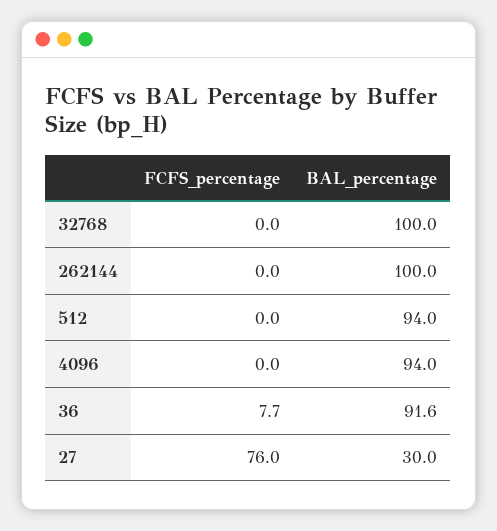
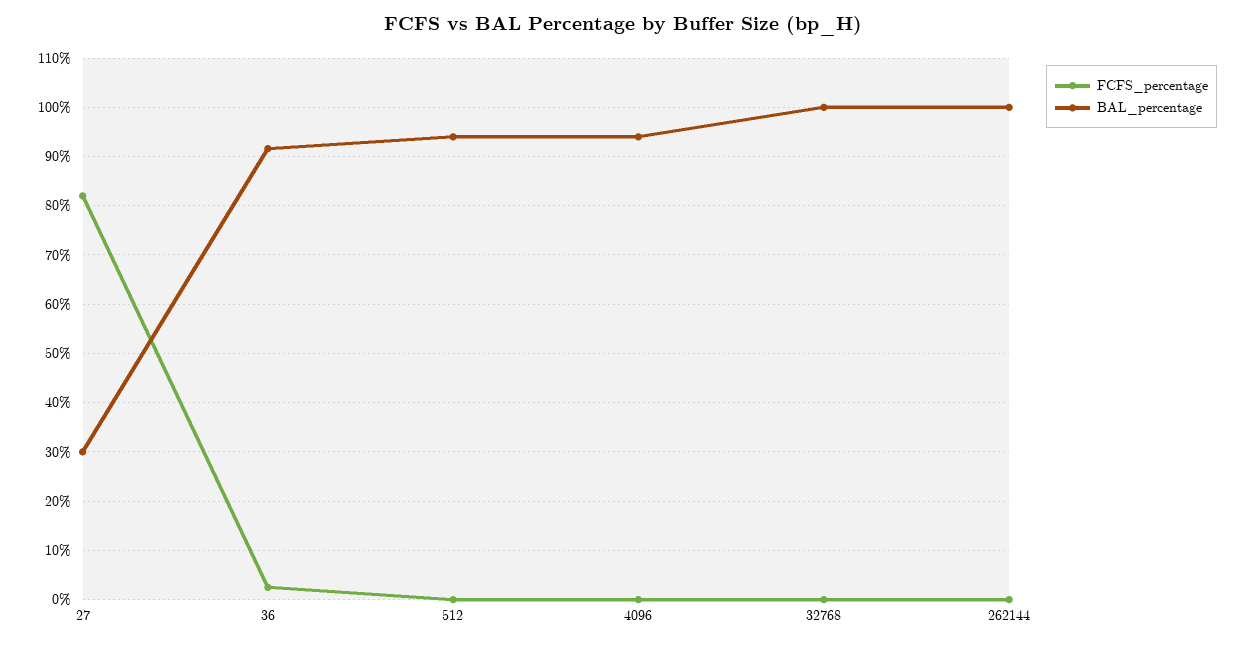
  {
    "FCFS_percentage": {
      "32768": 0,
      "262144": 0,
      "512": 0,
      "4096": 0,
-     "36": 7.7,
+     "36": 2,
-     "27": 76
+     "27": 82
    },
    "BAL_percentage": {
      "32768": 100,
      "262144": 100,
      "512": 94,
      "4096": 94,
      "36": 91.6,
      "27": 30
    }
  }

